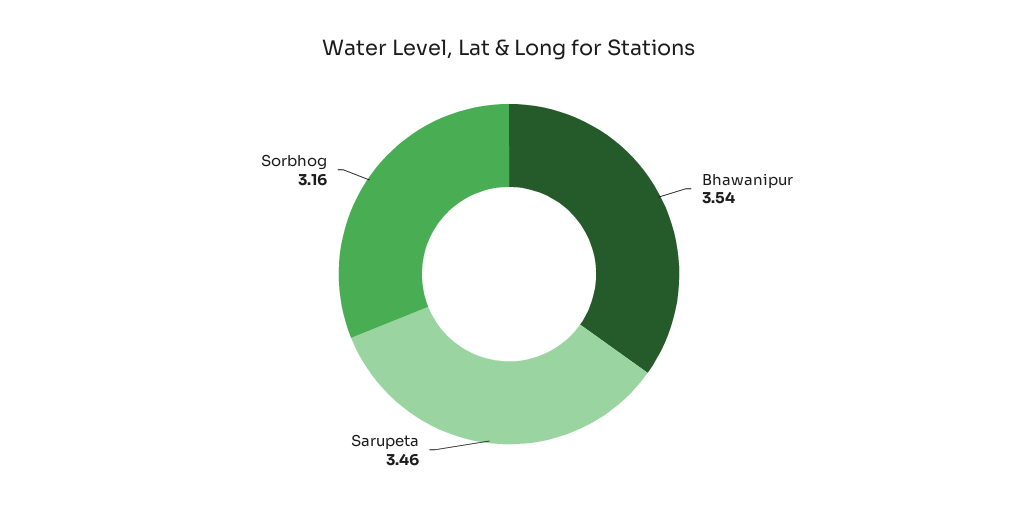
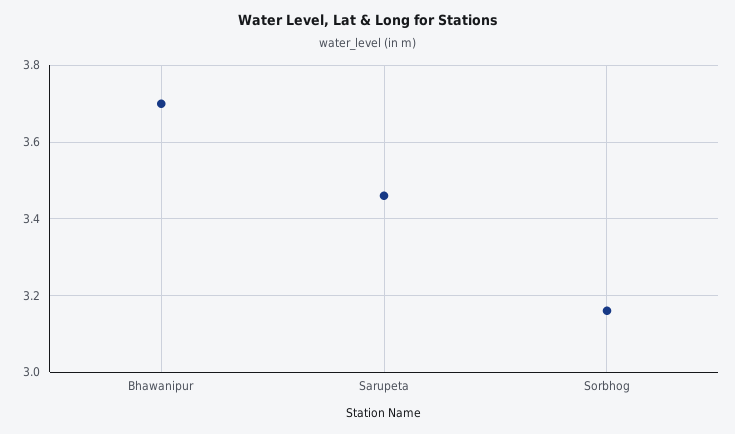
  {
-   "Bhawanipur": 3.54,
+   "Bhawanipur": 3.7,
    "Sarupeta": 3.46,
    "Sorbhog": 3.16
  }

